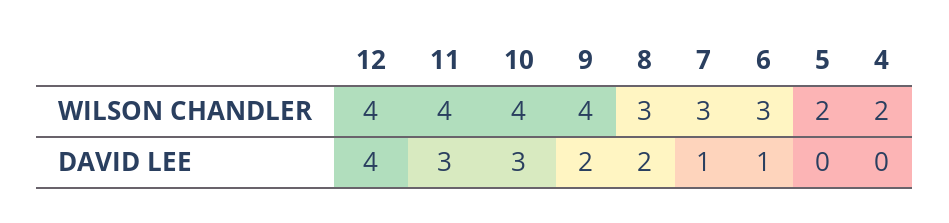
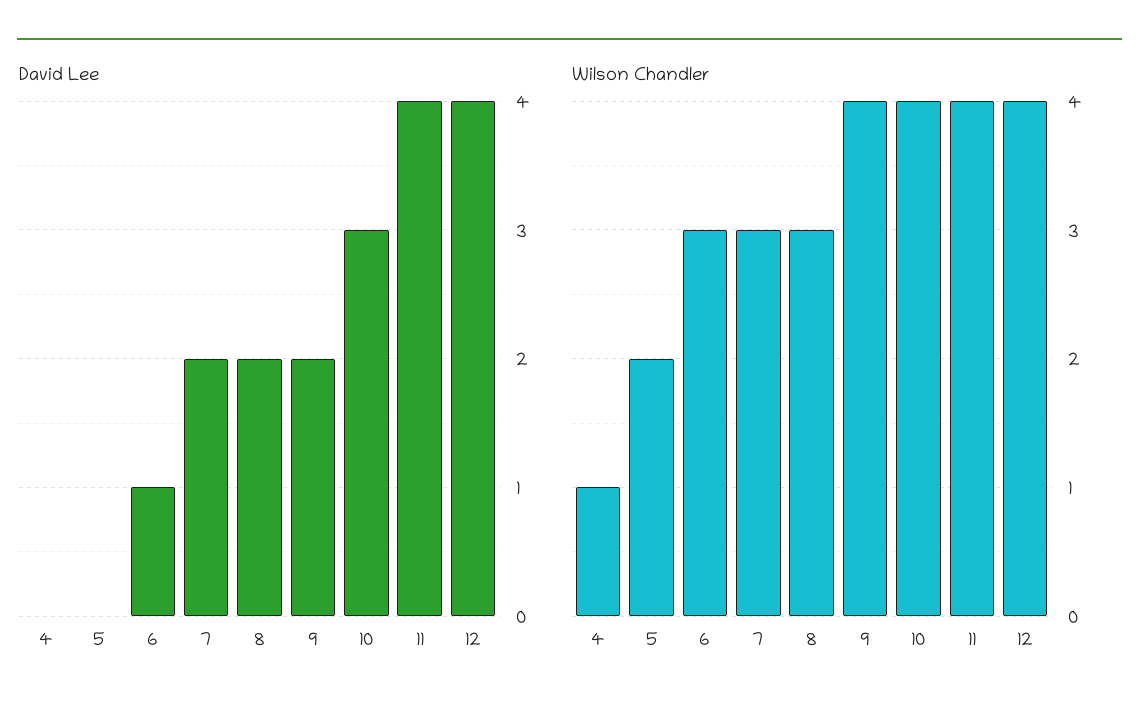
  {
    "WILSON CHANDLER": {
      "12": 4,
      "11": 4,
      "10": 4,
      "9": 4,
      "8": 3,
      "7": 3,
      "6": 3,
      "5": 2,
-     "4": 2
+     "4": 1
    },
    "DAVID LEE": {
      "12": 4,
-     "11": 3,
+     "11": 4,
      "10": 3,
      "9": 2,
      "8": 2,
-     "7": 1,
+     "7": 2,
      "6": 1,
      "5": 0,
      "4": 0
    }
  }

